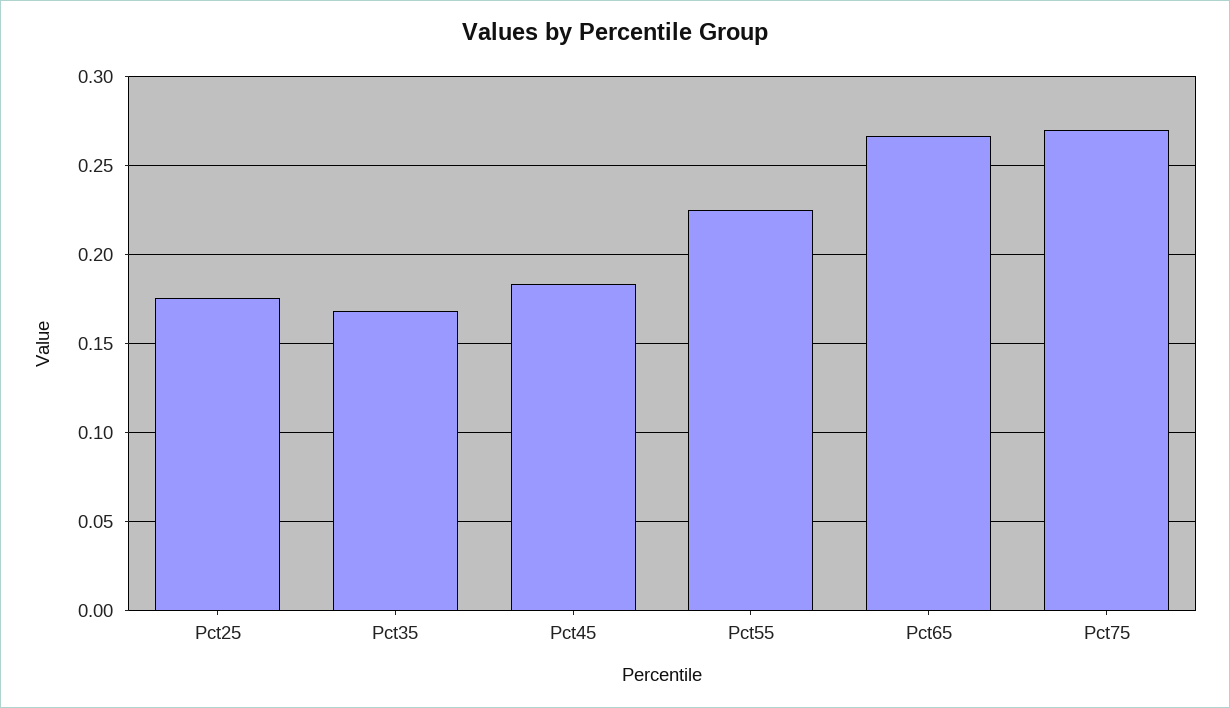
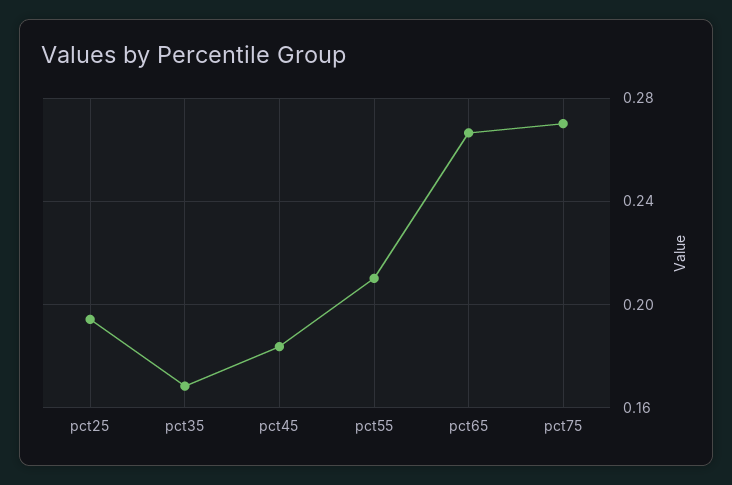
  {
-   "Pct25": 0.175,
+   "Pct25": 0.195,
    "Pct35": 0.17,
    "Pct45": 0.185,
-   "Pct55": 0.225,
+   "Pct55": 0.21,
    "Pct65": 0.265,
    "Pct75": 0.27
  }

